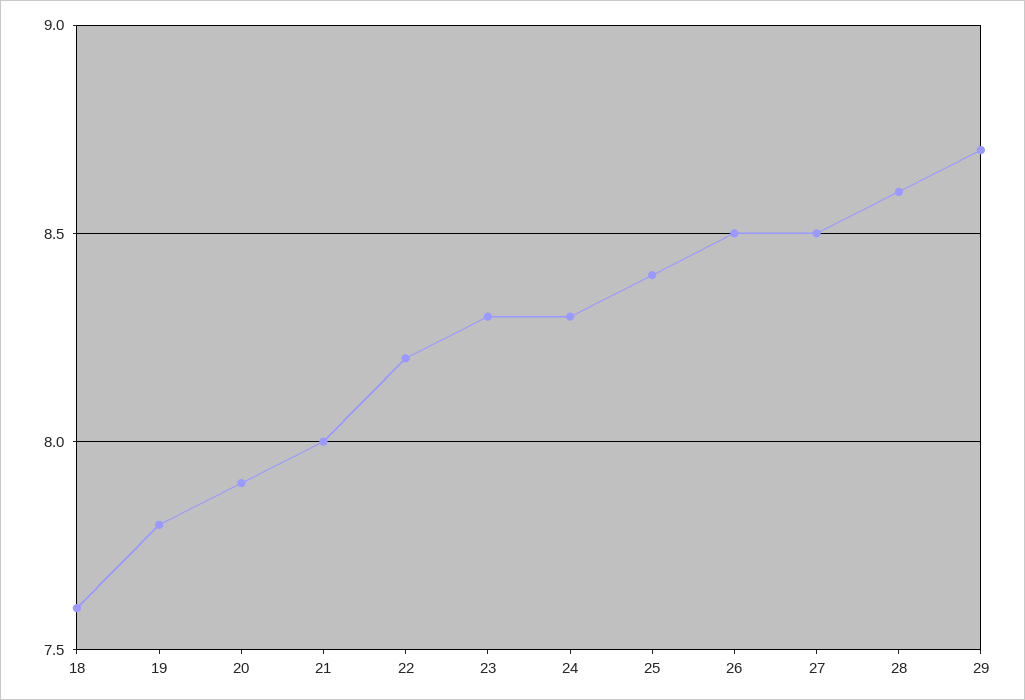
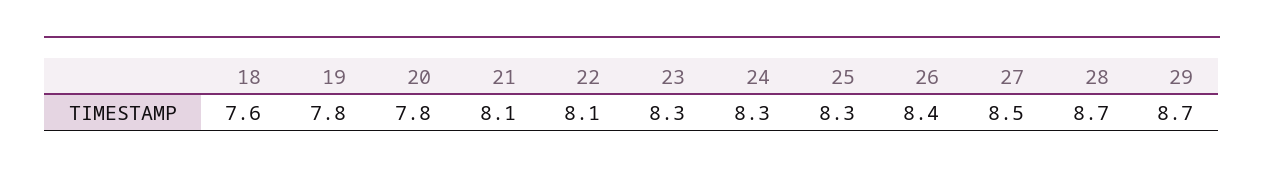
  {
    "18": 7.6,
    "19": 7.8,
-   "20": 7.9,
+   "20": 7.8,
-   "21": 8,
+   "21": 8.1,
-   "22": 8.2,
+   "22": 8.1,
    "23": 8.3,
    "24": 8.3,
-   "25": 8.4,
+   "25": 8.3,
-   "26": 8.5,
+   "26": 8.4,
    "27": 8.5,
-   "28": 8.6,
+   "28": 8.7,
    "29": 8.7
  }

